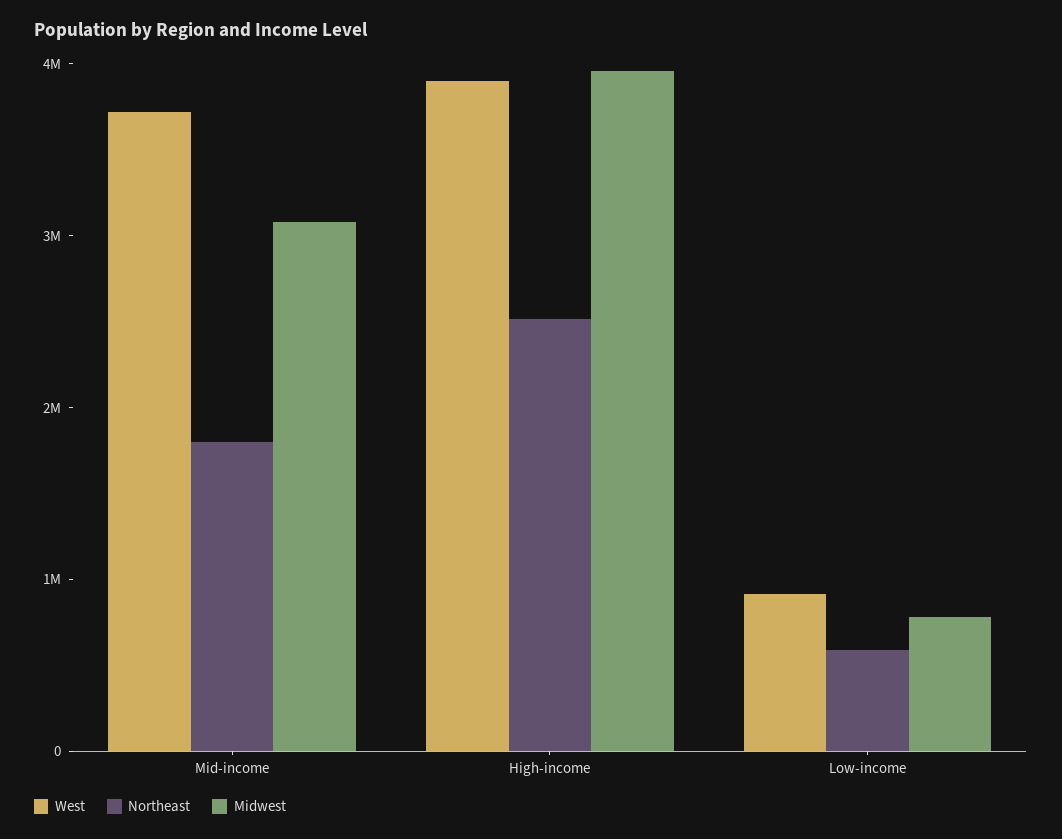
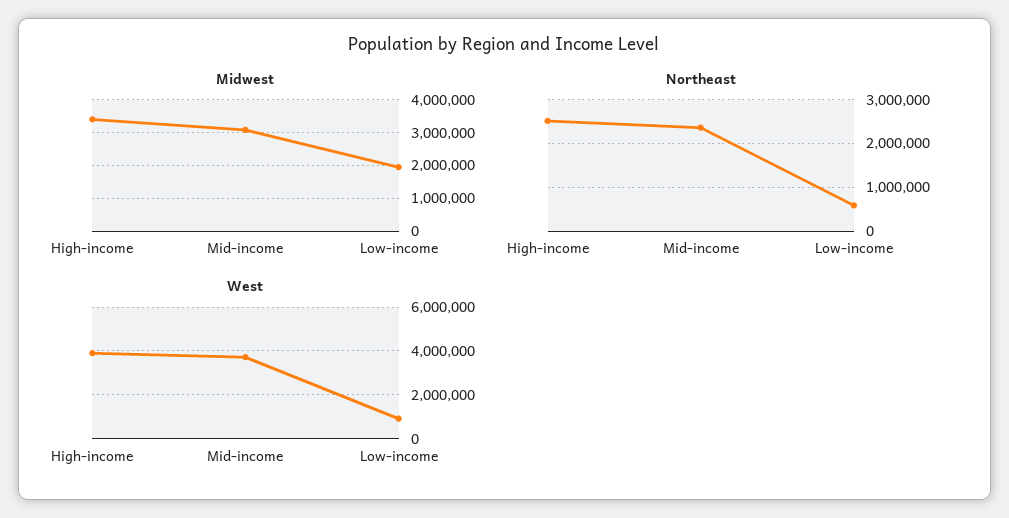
  {
    "West": {
      "Mid-income": 3800000,
      "High-income": 4000000,
      "Low-income": 1000000
    },
    "Northeast": {
-     "Mid-income": 1800000,
+     "Mid-income": 2400000,
      "High-income": 2600000,
      "Low-income": 600000
    },
    "Midwest": {
      "Mid-income": 3000000,
-     "High-income": 4000000,
+     "High-income": 3400000,
-     "Low-income": 800000
+     "Low-income": 2000000
    }
  }

